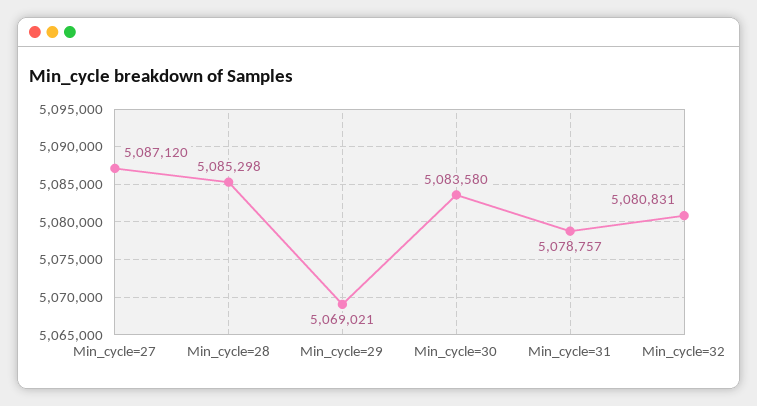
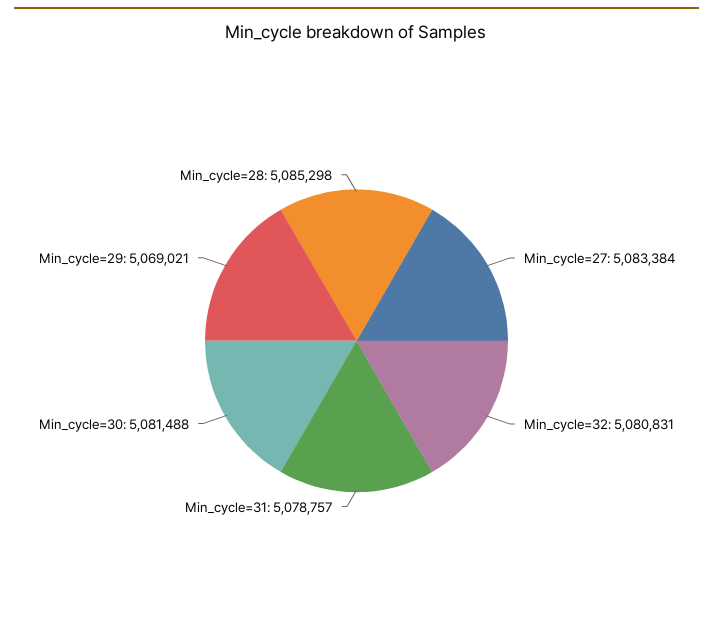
  {
-   "Min_cycle=27": 5087120,
+   "Min_cycle=27": 5083384,
    "Min_cycle=28": 5085298,
    "Min_cycle=29": 5069021,
-   "Min_cycle=30": 5083580,
+   "Min_cycle=30": 5081488,
    "Min_cycle=31": 5078757,
    "Min_cycle=32": 5080831
  }

